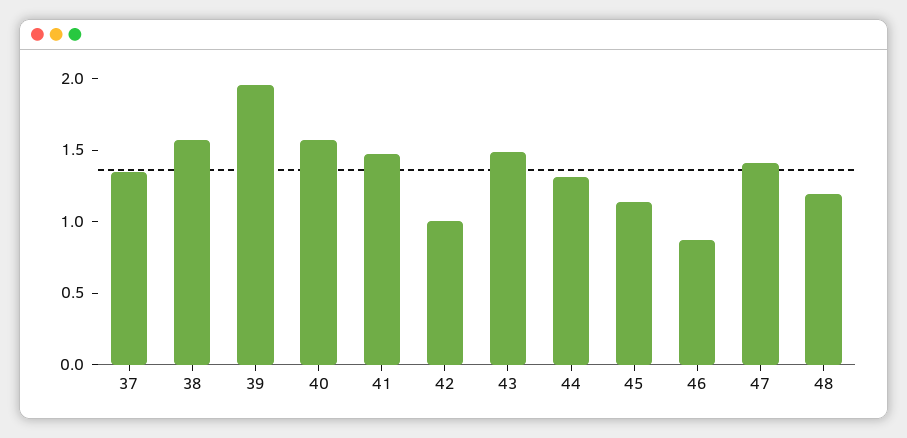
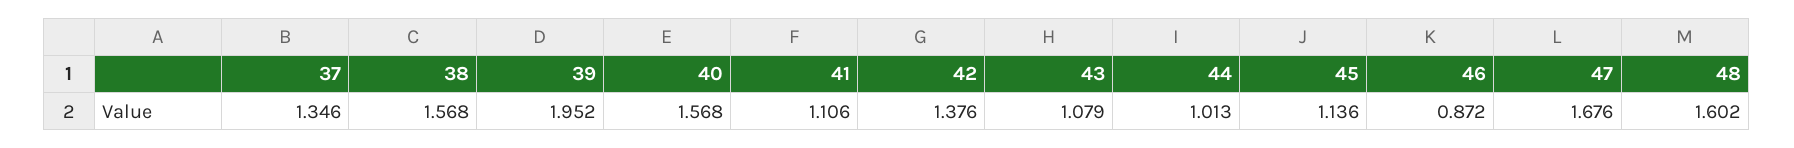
  {
    "37": 1.346,
    "38": 1.568,
    "39": 1.952,
    "40": 1.568,
-   "41": 1.5,
+   "41": 1.106,
-   "42": 1,
+   "42": 1.376,
-   "43": 1.5,
+   "43": 1.079,
-   "44": 1.3,
+   "44": 1.013,
    "45": 1.136,
    "46": 0.872,
-   "47": 1.4,
+   "47": 1.676,
-   "48": 1.2
+   "48": 1.602
  }

